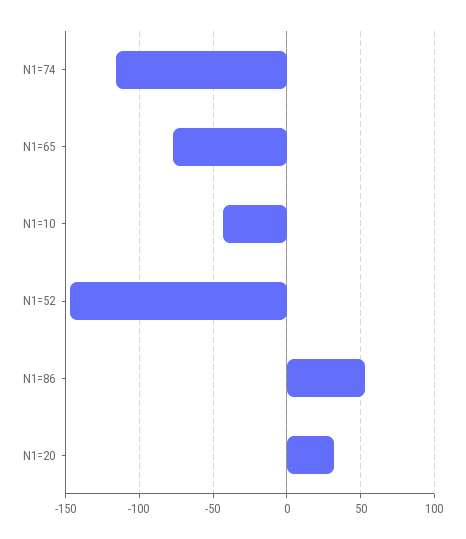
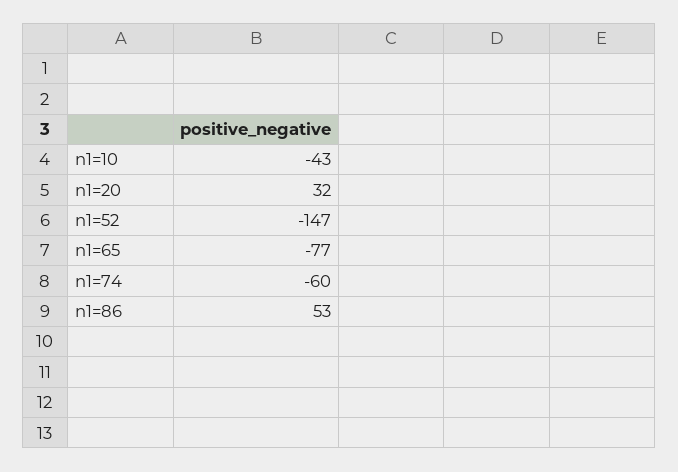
  {
-   "N1=74": -115,
+   "N1=74": -60,
    "N1=65": -77,
    "N1=10": -43,
    "N1=52": -147,
    "N1=86": 53,
    "N1=20": 32
  }

